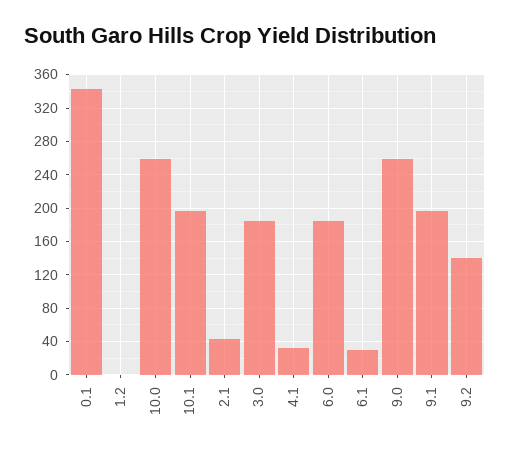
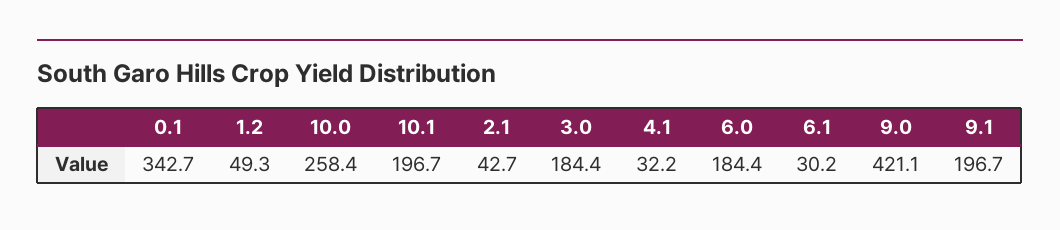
  {
    "0.1": 342.7,
-   "1.2": 0,
+   "1.2": 49.3,
    "10.0": 258.4,
    "10.1": 196.7,
    "2.1": 42.7,
    "3.0": 184.4,
    "4.1": 32.2,
    "6.0": 184.4,
    "6.1": 30.2,
-   "9.0": 260,
+   "9.0": 421.1,
-   "9.1": 196.7,
+   "9.1": 196.7
-   "9.2": 140
  }

